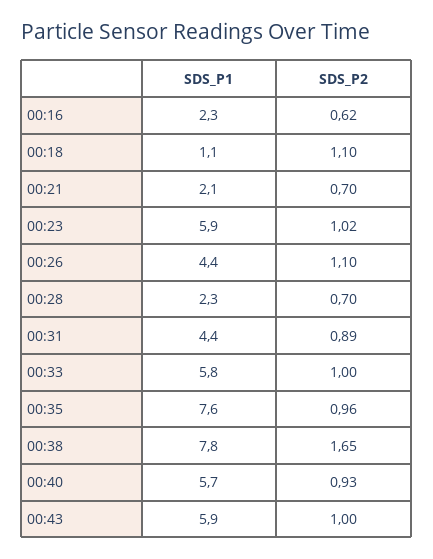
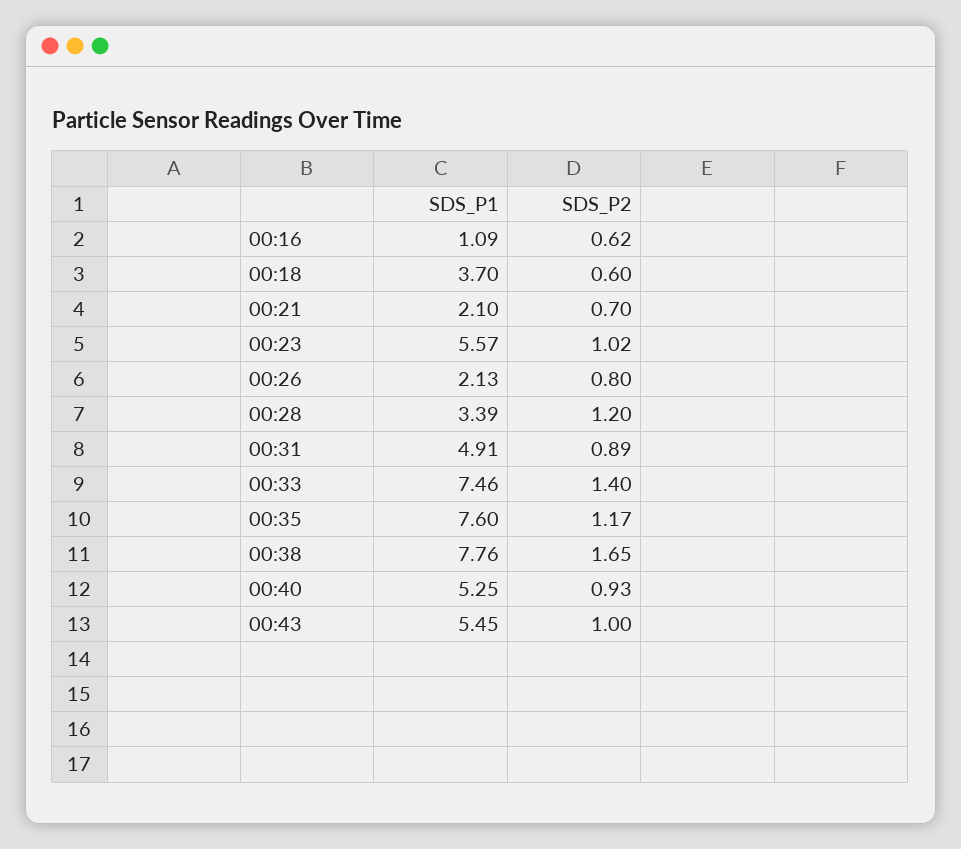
  {
    "SDS_P1": {
-     "00:16": 2.3,
+     "00:16": 1.09,
-     "00:18": 1.1,
+     "00:18": 3.7,
      "00:21": 2.1,
-     "00:23": 5.9,
+     "00:23": 5.57,
-     "00:26": 4.4,
+     "00:26": 2.13,
-     "00:28": 2.3,
+     "00:28": 3.39,
-     "00:31": 4.4,
+     "00:31": 4.91,
-     "00:33": 5.8,
+     "00:33": 7.46,
      "00:35": 7.6,
      "00:38": 7.76,
-     "00:40": 5.7,
+     "00:40": 5.25,
-     "00:43": 5.9
+     "00:43": 5.45
    },
    "SDS_P2": {
      "00:16": 0.62,
-     "00:18": 1.1,
+     "00:18": 0.6,
      "00:21": 0.7,
      "00:23": 1.02,
-     "00:26": 1.1,
+     "00:26": 0.8,
-     "00:28": 0.7,
+     "00:28": 1.2,
      "00:31": 0.89,
-     "00:33": 1,
+     "00:33": 1.4,
-     "00:35": 0.96,
+     "00:35": 1.17,
      "00:38": 1.65,
      "00:40": 0.93,
      "00:43": 1
    }
  }

